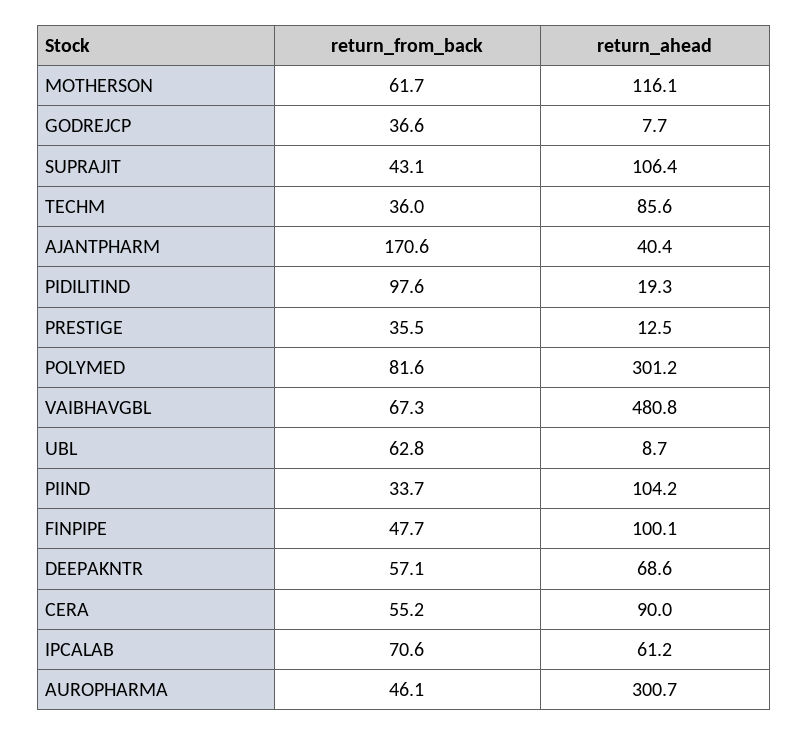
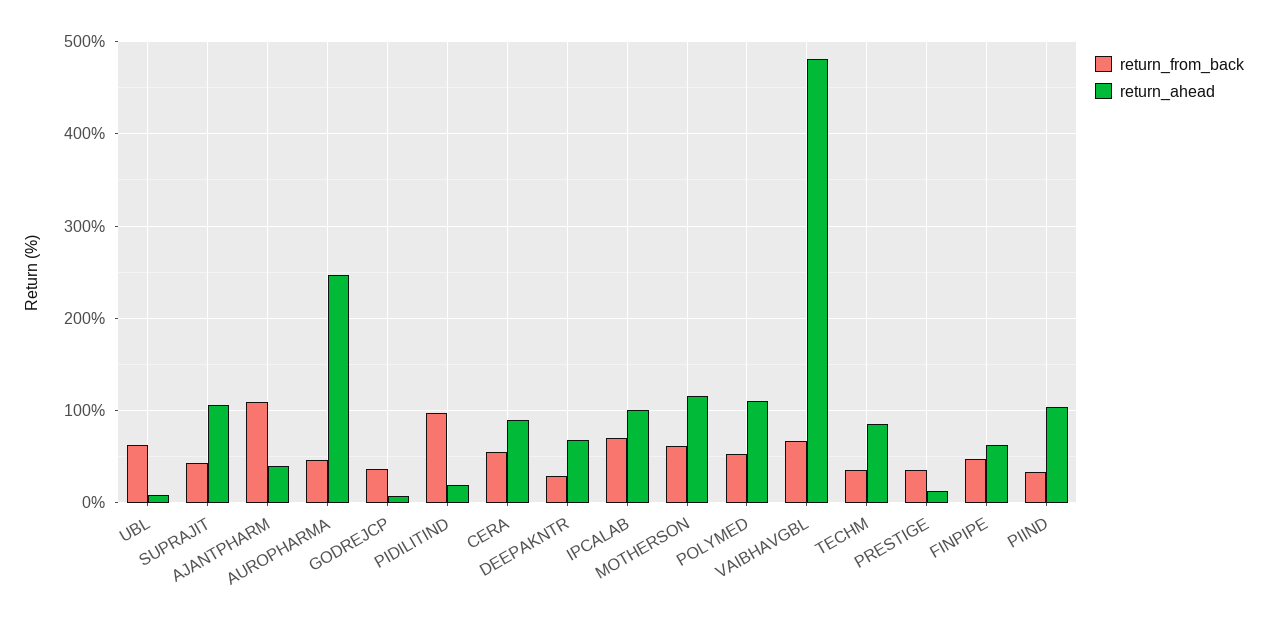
  {
    "return_from_back": {
      "MOTHERSON": 61.7,
      "GODREJCP": 36.6,
      "SUPRAJIT": 43.1,
      "TECHM": 36,
-     "AJANTPHARM": 170.6,
+     "AJANTPHARM": 110,
      "PIDILITIND": 97.6,
      "PRESTIGE": 35.5,
-     "POLYMED": 81.6,
+     "POLYMED": 50,
      "VAIBHAVGBL": 67.3,
      "UBL": 62.8,
      "PIIND": 33.7,
      "FINPIPE": 47.7,
-     "DEEPAKNTR": 57.1,
+     "DEEPAKNTR": 30,
      "CERA": 55.2,
      "IPCALAB": 70.6,
      "AUROPHARMA": 46.1
    },
    "return_ahead": {
      "MOTHERSON": 116.1,
      "GODREJCP": 7.7,
      "SUPRAJIT": 106.4,
      "TECHM": 85.6,
      "AJANTPHARM": 40.4,
      "PIDILITIND": 19.3,
      "PRESTIGE": 12.5,
-     "POLYMED": 301.2,
+     "POLYMED": 110,
      "VAIBHAVGBL": 480.8,
      "UBL": 8.7,
      "PIIND": 104.2,
-     "FINPIPE": 100.1,
+     "FINPIPE": 60,
      "DEEPAKNTR": 68.6,
      "CERA": 90,
-     "IPCALAB": 61.2,
+     "IPCALAB": 100,
-     "AUROPHARMA": 300.7
+     "AUROPHARMA": 250
    }
  }

